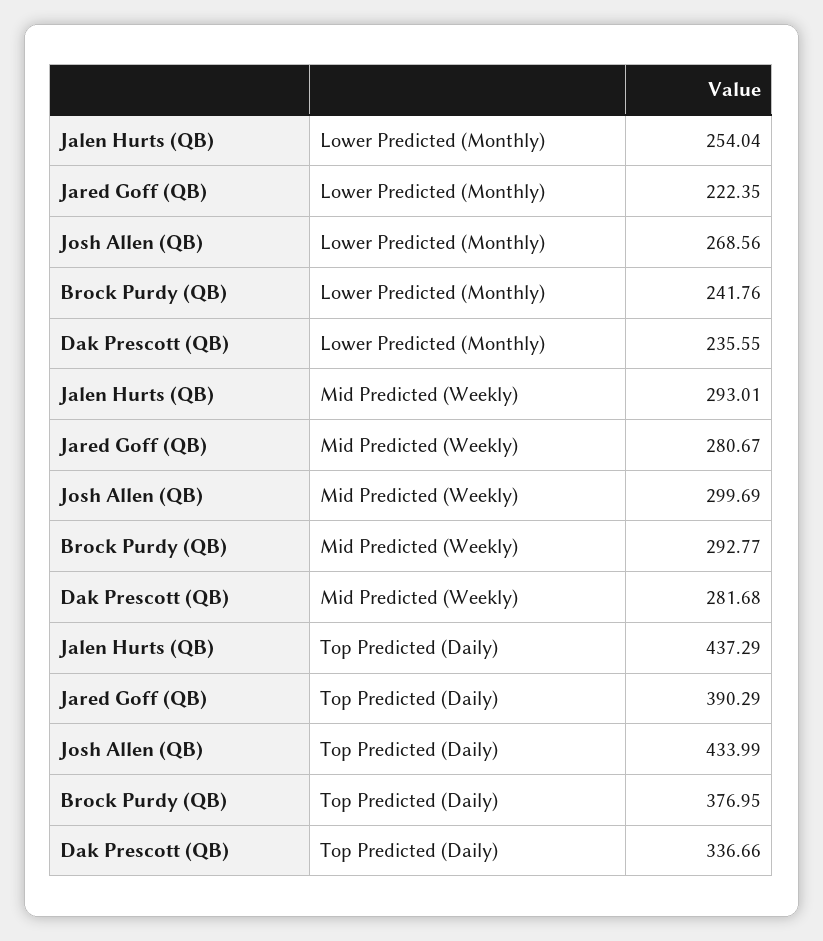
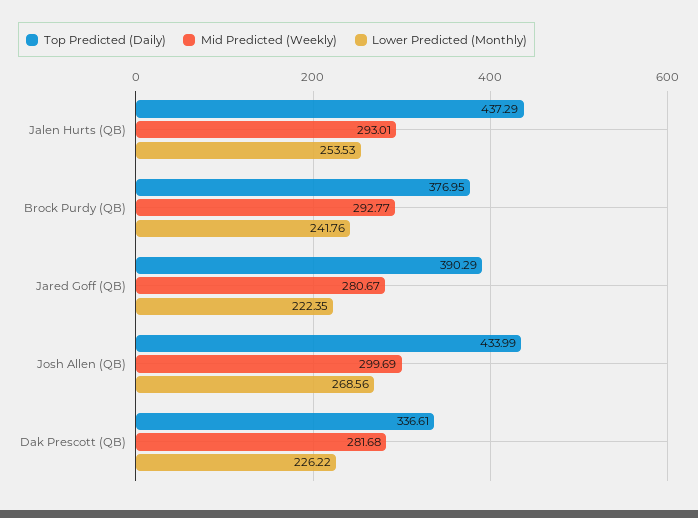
  {
    "Lower Predicted (Monthly)": {
-     "Jalen Hurts (QB)": 254.04,
+     "Jalen Hurts (QB)": 253.53,
      "Jared Goff (QB)": 222.35,
      "Josh Allen (QB)": 268.56,
      "Brock Purdy (QB)": 241.76,
-     "Dak Prescott (QB)": 235.55
+     "Dak Prescott (QB)": 226.22
    },
    "Mid Predicted (Weekly)": {
      "Jalen Hurts (QB)": 293.01,
      "Jared Goff (QB)": 280.67,
      "Josh Allen (QB)": 299.69,
      "Brock Purdy (QB)": 292.77,
      "Dak Prescott (QB)": 281.68
    },
    "Top Predicted (Daily)": {
      "Jalen Hurts (QB)": 437.29,
      "Jared Goff (QB)": 390.29,
      "Josh Allen (QB)": 433.99,
      "Brock Purdy (QB)": 376.95,
-     "Dak Prescott (QB)": 336.66
+     "Dak Prescott (QB)": 336.61
    }
  }

